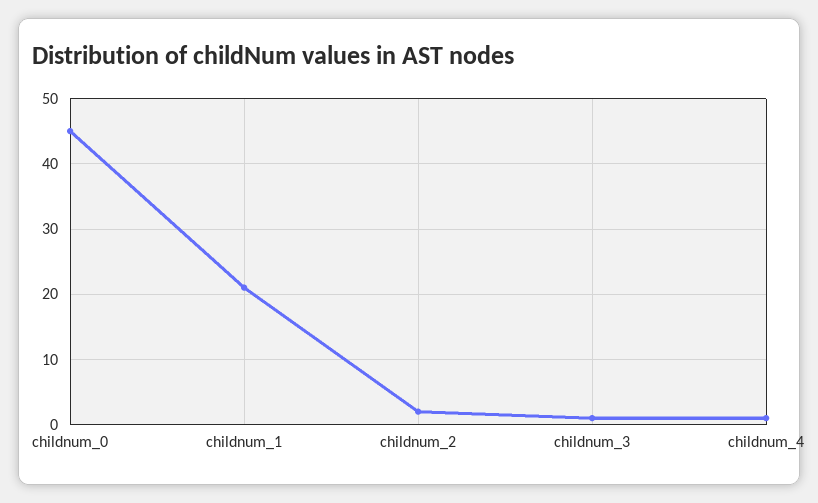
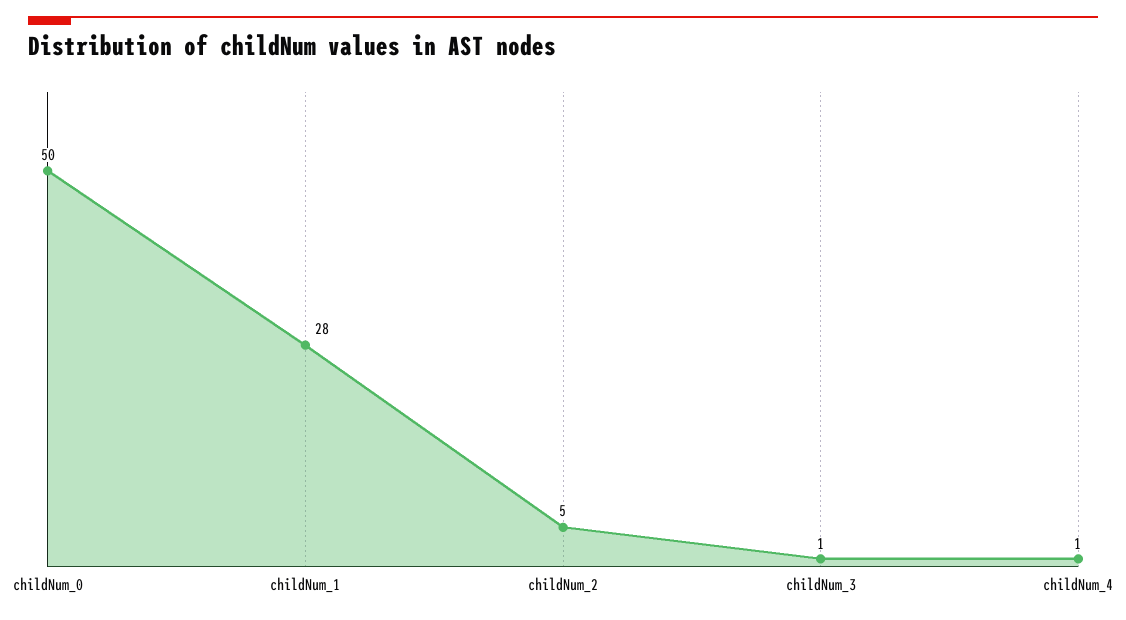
  {
-   "childnum_0": 45,
+   "childnum_0": 50,
-   "childnum_1": 21,
+   "childnum_1": 28,
-   "childnum_2": 2,
+   "childnum_2": 5,
    "childnum_3": 1,
    "childnum_4": 1
  }

